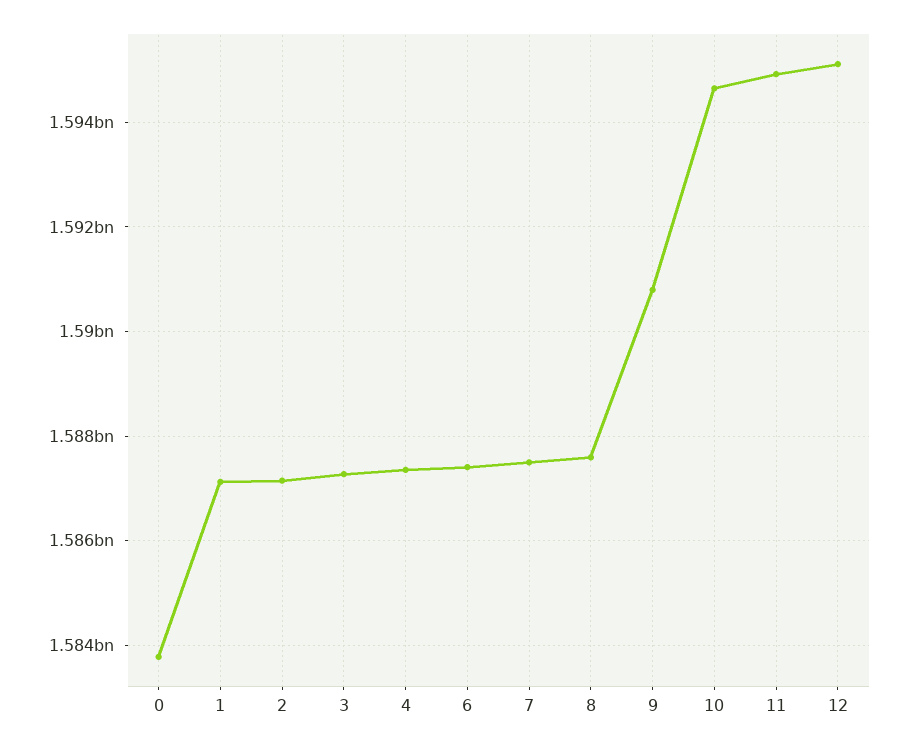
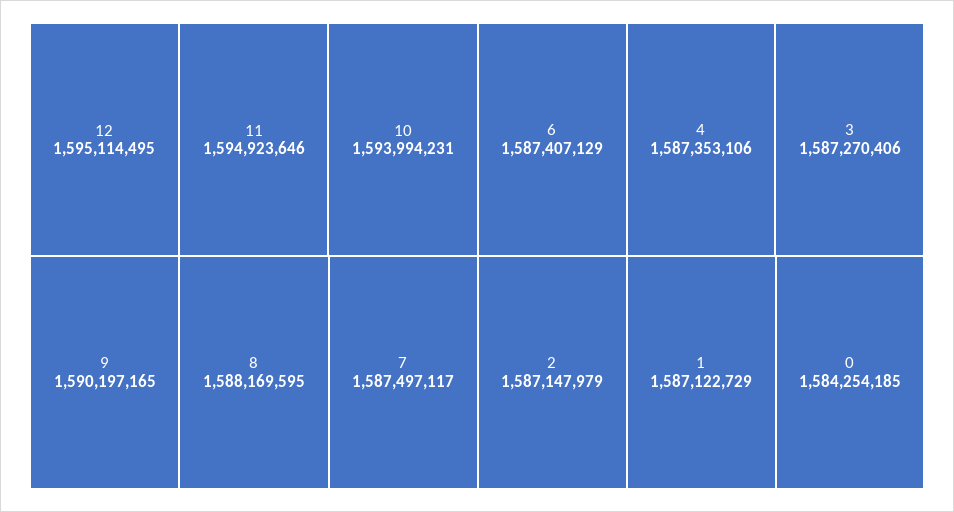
  {
-   "0": 1583800000,
+   "0": 1584254185,
    "1": 1587122729,
    "2": 1587147979,
    "3": 1587270406,
    "4": 1587353106,
    "6": 1587407129,
    "7": 1587497117,
-   "8": 1587600000,
+   "8": 1588169595,
-   "9": 1590800000,
+   "9": 1590197165,
-   "10": 1594600000,
+   "10": 1593994231,
    "11": 1594923646,
    "12": 1595114495
  }

